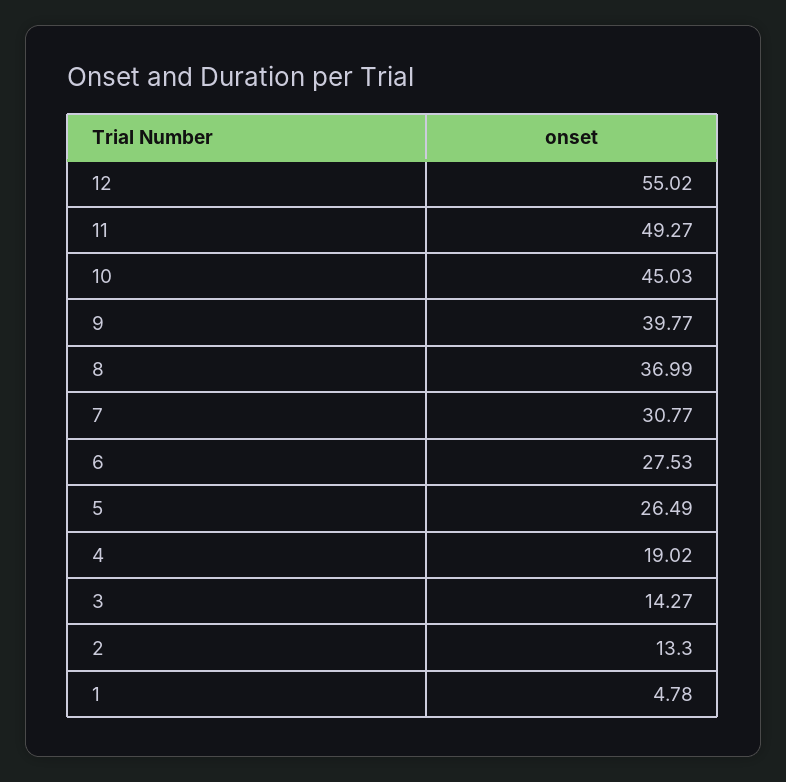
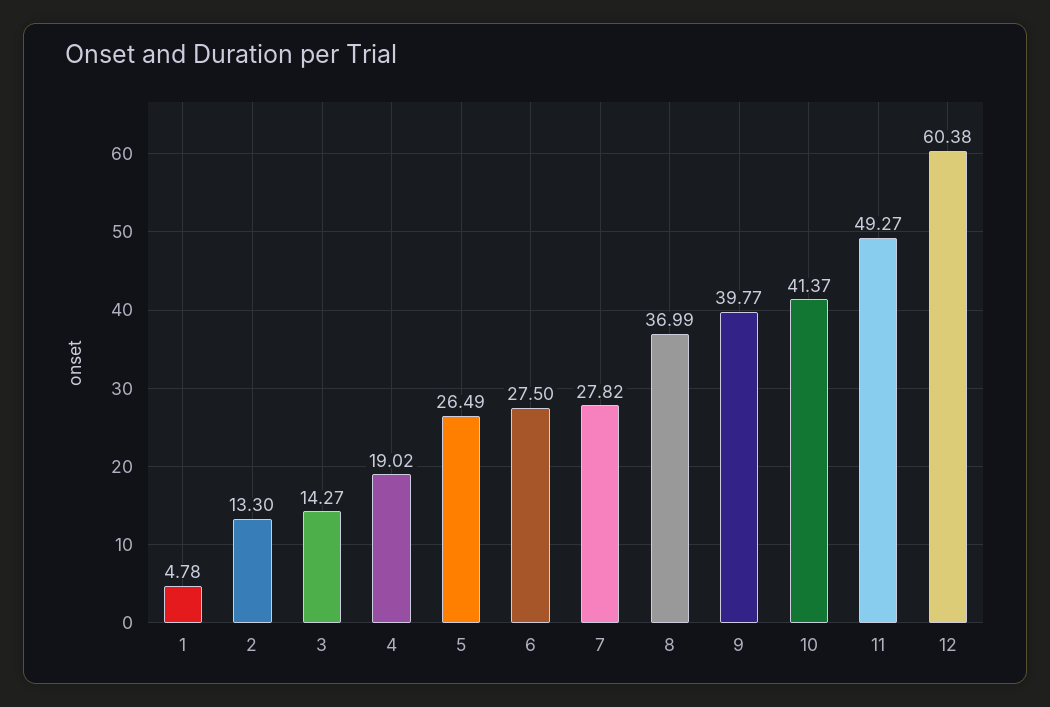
  {
-   "12": 55.02,
+   "12": 60.38,
    "11": 49.27,
-   "10": 45.03,
+   "10": 41.37,
    "9": 39.77,
    "8": 36.99,
-   "7": 30.77,
+   "7": 27.82,
-   "6": 27.53,
+   "6": 27.5,
    "5": 26.49,
    "4": 19.02,
    "3": 14.27,
    "2": 13.3,
    "1": 4.78
  }

